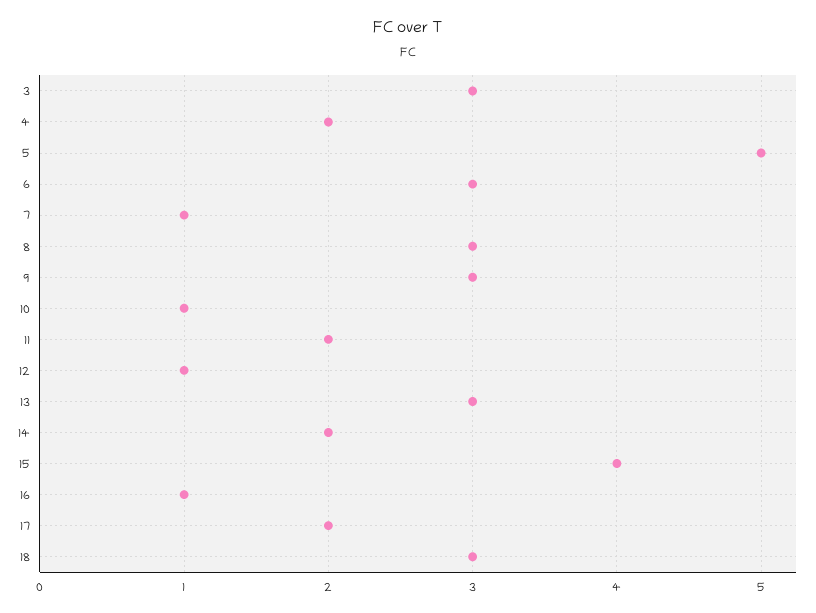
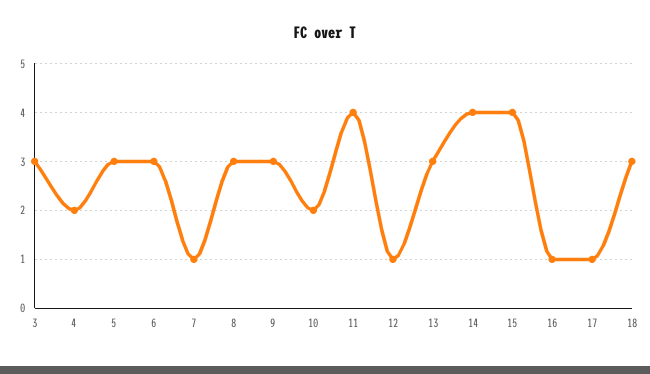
  {
    "3": 3,
    "4": 2,
-   "5": 5,
+   "5": 3,
    "6": 3,
    "7": 1,
    "8": 3,
    "9": 3,
-   "10": 1,
+   "10": 2,
-   "11": 2,
+   "11": 4,
    "12": 1,
    "13": 3,
-   "14": 2,
+   "14": 4,
    "15": 4,
    "16": 1,
-   "17": 2,
+   "17": 1,
    "18": 3
  }

